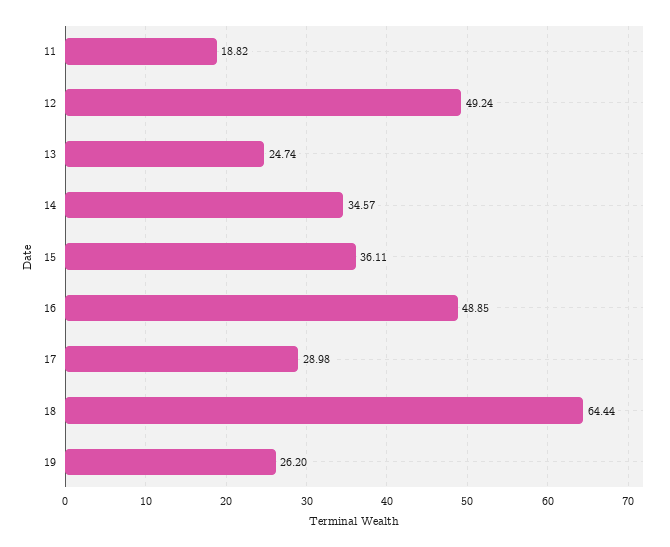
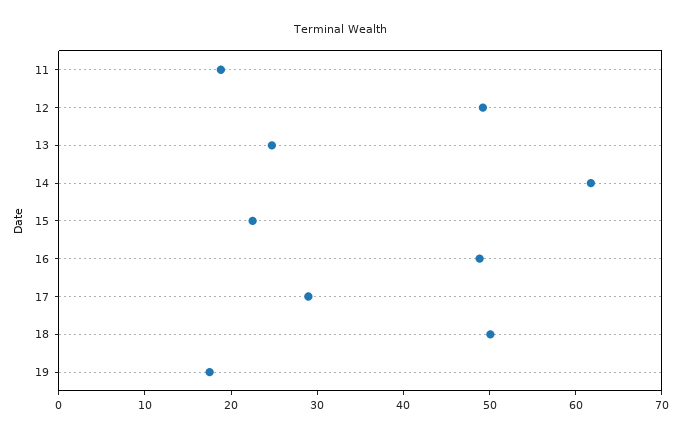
  {
    "11": 18.82,
    "12": 49.24,
    "13": 24.74,
-   "14": 34.57,
+   "14": 62,
-   "15": 36.11,
+   "15": 22,
    "16": 48.85,
    "17": 28.98,
-   "18": 64.44,
+   "18": 50,
-   "19": 26.2
+   "19": 18
  }

